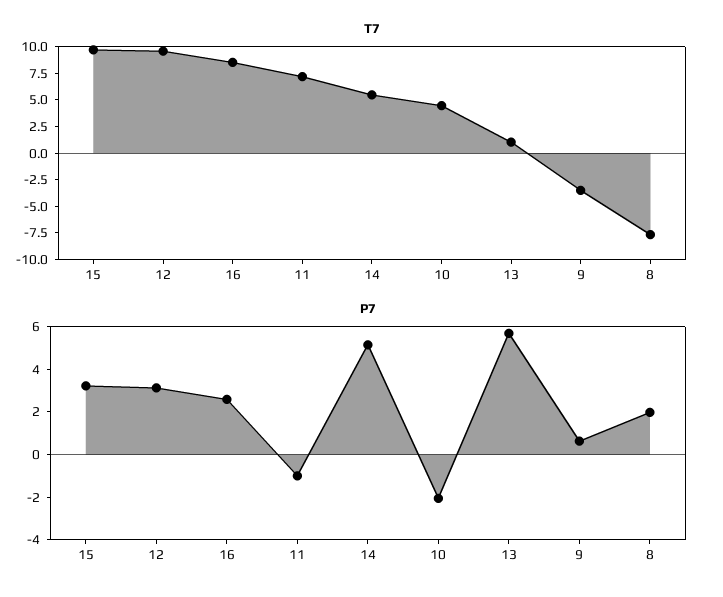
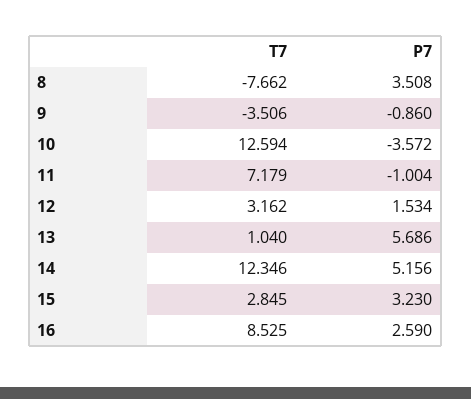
  {
    "T7": {
-     "15": 10,
+     "15": 2.845,
-     "12": 10,
+     "12": 3.162,
      "16": 8.525,
      "11": 7.179,
-     "14": 5,
+     "14": 12.346,
-     "10": 5,
+     "10": 12.594,
      "13": 1.04,
      "9": -3.506,
      "8": -7.662
    },
    "P7": {
      "15": 3.23,
-     "12": 3,
+     "12": 1.534,
      "16": 2.59,
      "11": -1.004,
      "14": 5.156,
-     "10": -2,
+     "10": -3.572,
      "13": 5.686,
-     "9": 0.5,
+     "9": -0.86,
-     "8": 2
+     "8": 3.508
    }
  }

